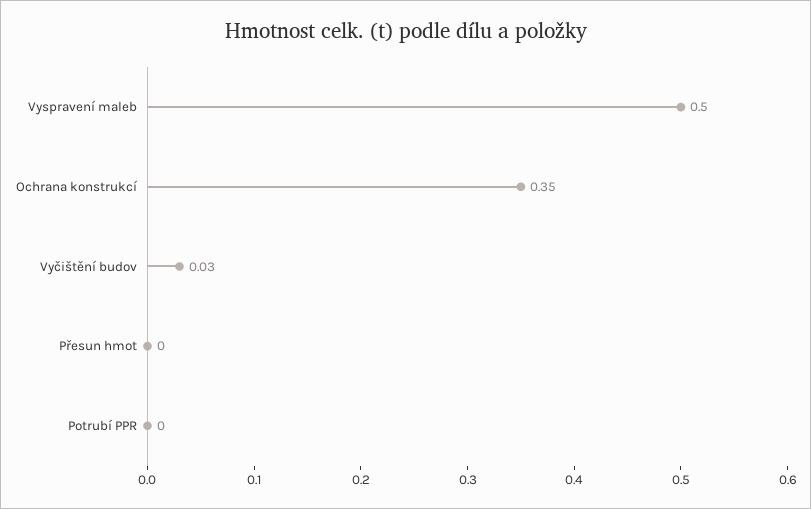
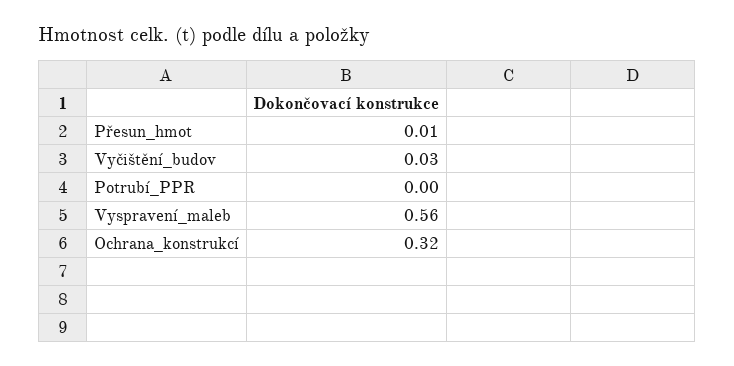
  {
-   "Vyspravení maleb": 0.5,
+   "Vyspravení maleb": 0.56,
-   "Ochrana konstrukcí": 0.35,
+   "Ochrana konstrukcí": 0.32,
    "Vyčištění budov": 0.03,
-   "Přesun hmot": 0,
+   "Přesun hmot": 0.01,
    "Potrubí PPR": 0
  }

